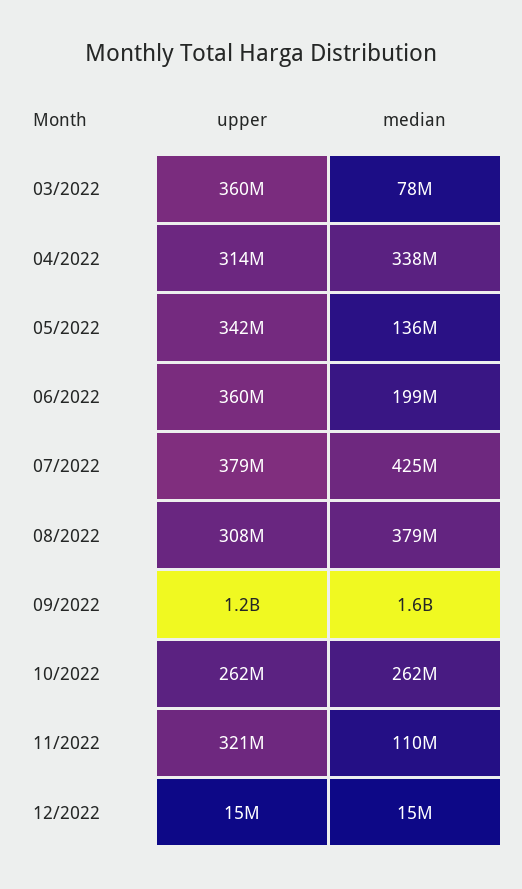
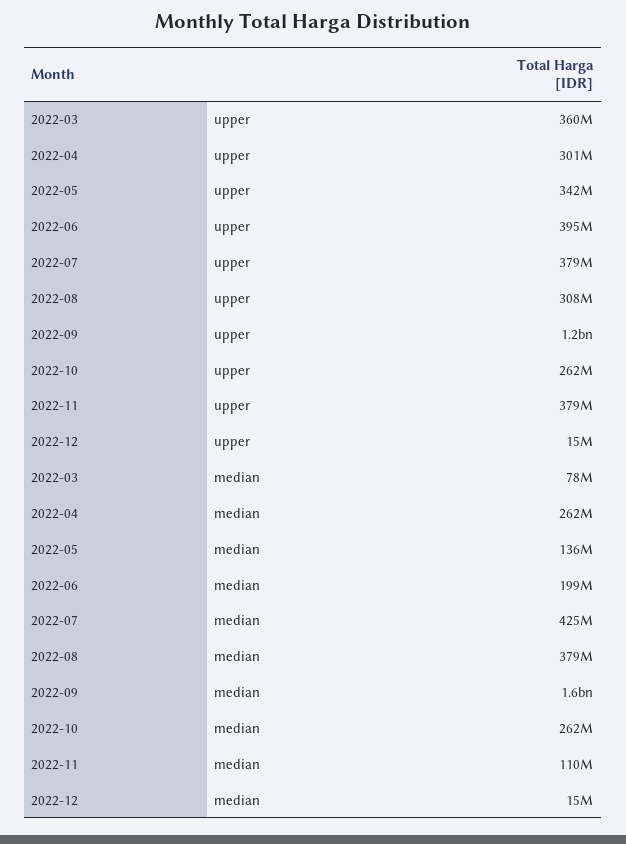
  {
    "upper": {
      "03/2022": 360000000,
-     "04/2022": 314000000,
+     "04/2022": 301000000,
      "05/2022": 342000000,
-     "06/2022": 360000000,
+     "06/2022": 395000000,
      "07/2022": 379000000,
      "08/2022": 308000000,
      "09/2022": 1200000000,
      "10/2022": 262000000,
-     "11/2022": 321000000,
+     "11/2022": 379000000,
      "12/2022": 15000000
    },
    "median": {
      "03/2022": 78000000,
-     "04/2022": 338000000,
+     "04/2022": 262000000,
      "05/2022": 136000000,
      "06/2022": 199000000,
      "07/2022": 425000000,
      "08/2022": 379000000,
      "09/2022": 1600000000,
      "10/2022": 262000000,
      "11/2022": 110000000,
      "12/2022": 15000000
    }
  }

